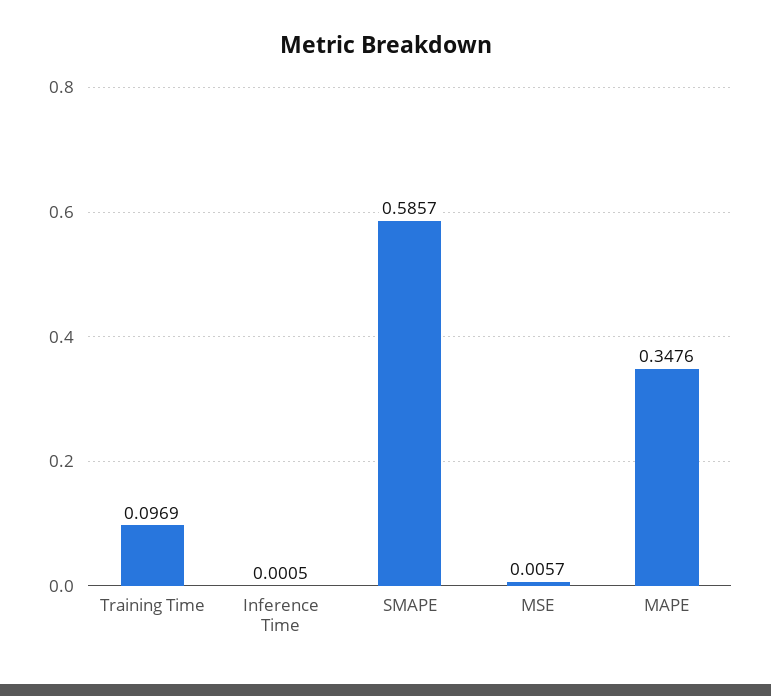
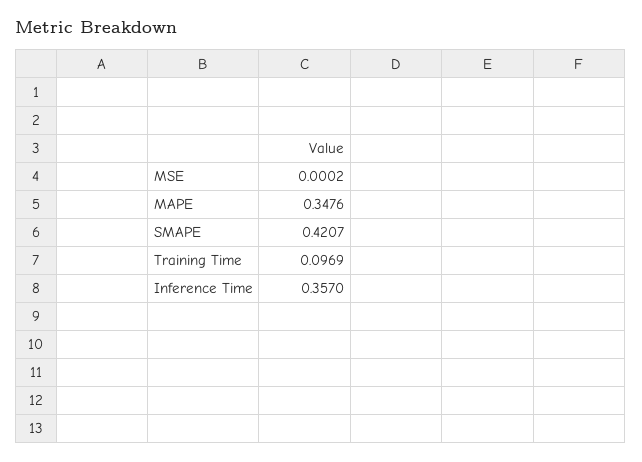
  {
    "Training Time": 0.0969,
-   "Inference Time": 0.0005,
+   "Inference Time": 0.357,
-   "SMAPE": 0.5857,
+   "SMAPE": 0.4207,
-   "MSE": 0.0057,
+   "MSE": 0.0002,
    "MAPE": 0.3476
  }

